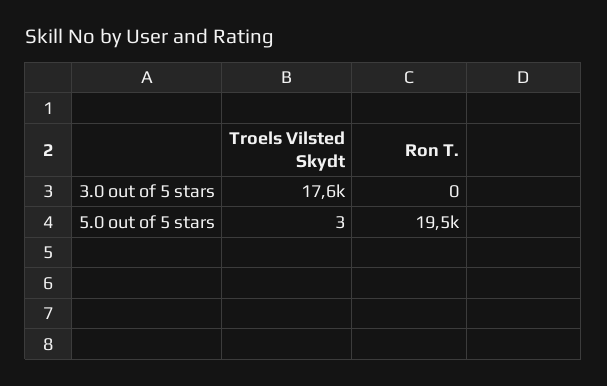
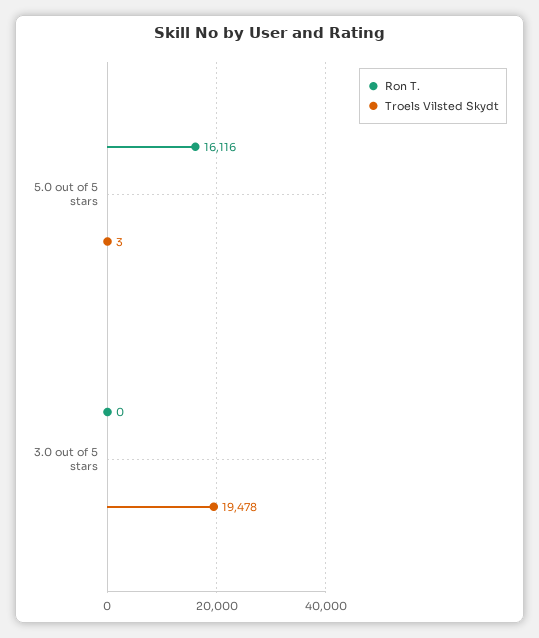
  {
    "Troels Vilsted Skydt": {
-     "3.0 out of 5 stars": 17600,
+     "3.0 out of 5 stars": 19478,
      "5.0 out of 5 stars": 3
    },
    "Ron T.": {
      "3.0 out of 5 stars": 0,
-     "5.0 out of 5 stars": 19500
+     "5.0 out of 5 stars": 16116
    }
  }

